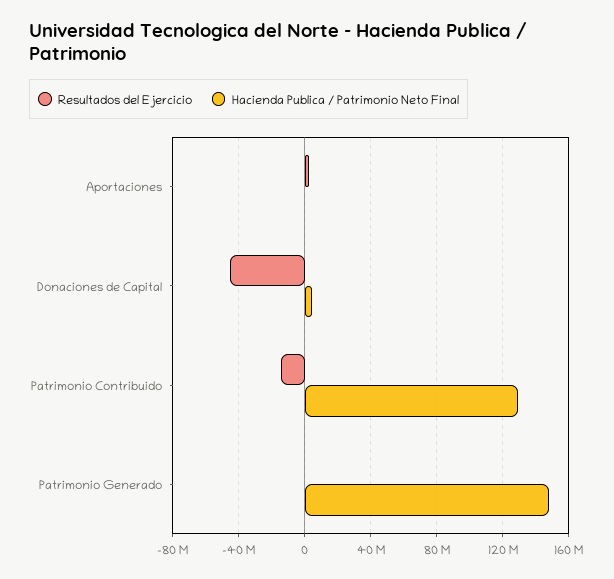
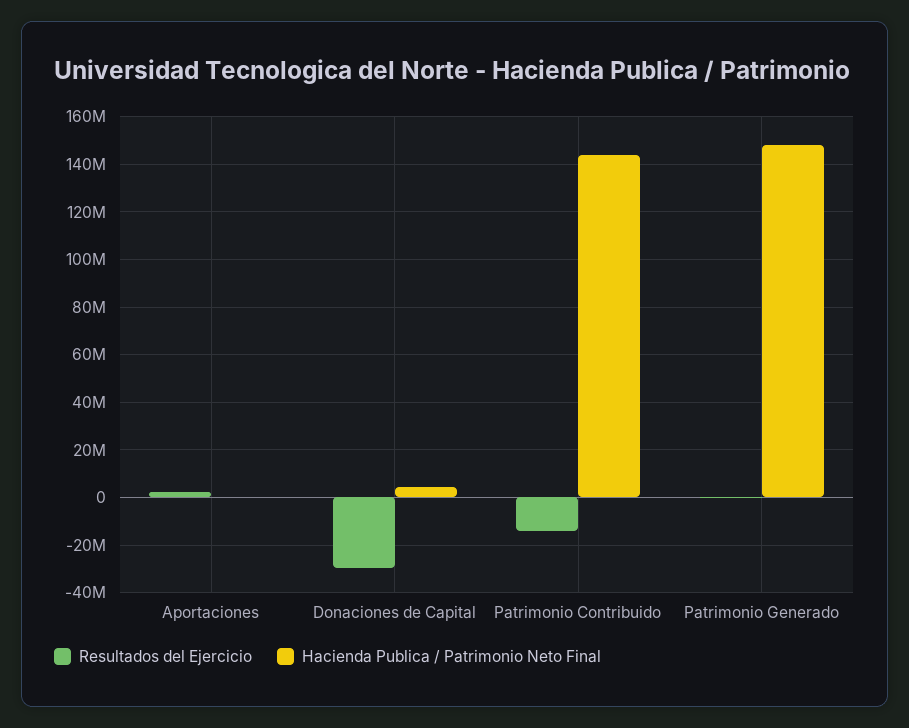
  {
    "Resultados del Ejercicio": {
      "Aportaciones": 0,
-     "Donaciones de Capital": -45000000,
+     "Donaciones de Capital": -30000000,
      "Patrimonio Contribuido": -15000000,
      "Patrimonio Generado": 0
    },
    "Hacienda Publica / Patrimonio Neto Final": {
      "Aportaciones": 0,
      "Donaciones de Capital": 5000000,
-     "Patrimonio Contribuido": 130000000,
+     "Patrimonio Contribuido": 145000000,
      "Patrimonio Generado": 150000000
    }
  }

